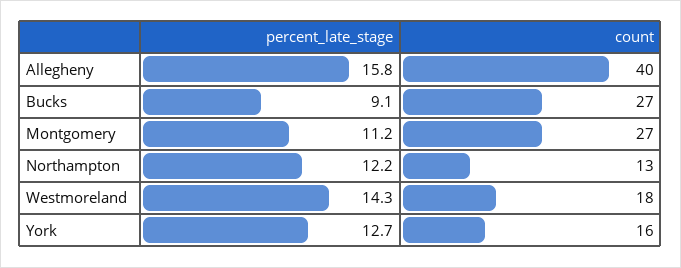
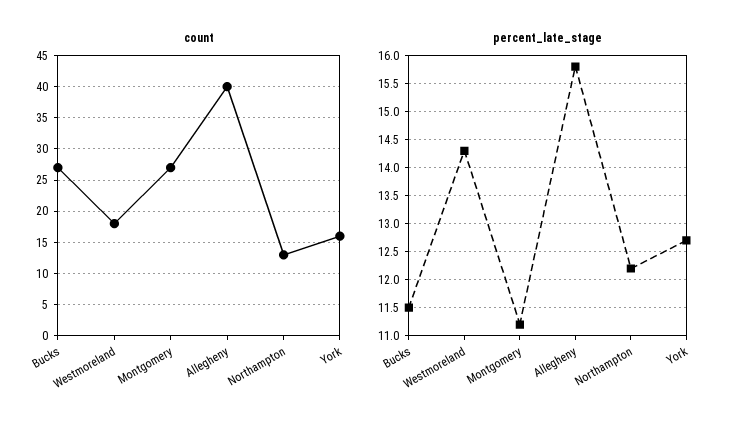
  {
    "percent_late_stage": {
      "Allegheny": 15.8,
-     "Bucks": 9.1,
+     "Bucks": 11.5,
      "Montgomery": 11.2,
      "Northampton": 12.2,
      "Westmoreland": 14.3,
      "York": 12.7
    },
    "count": {
      "Allegheny": 40,
      "Bucks": 27,
      "Montgomery": 27,
      "Northampton": 13,
      "Westmoreland": 18,
      "York": 16
    }
  }

